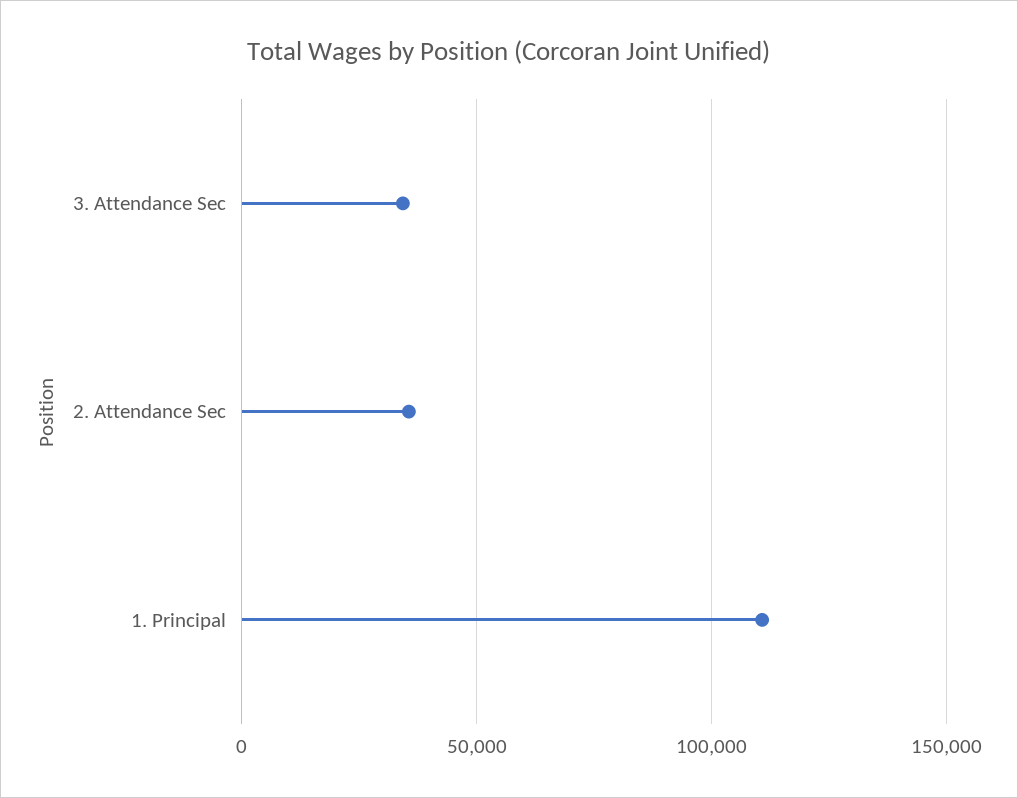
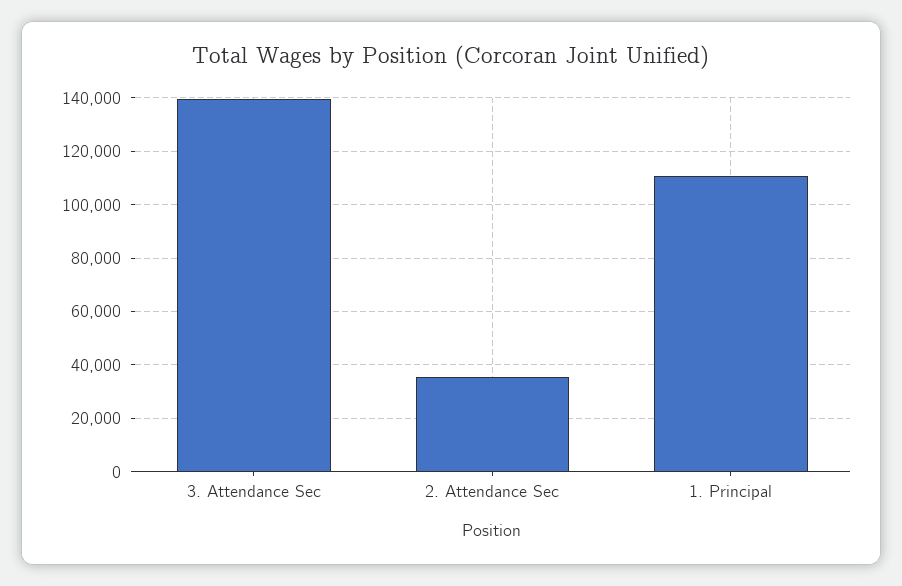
  {
-   "3. Attendance Sec": 35000,
+   "3. Attendance Sec": 140000,
    "2. Attendance Sec": 35000,
    "1. Principal": 110000
  }

